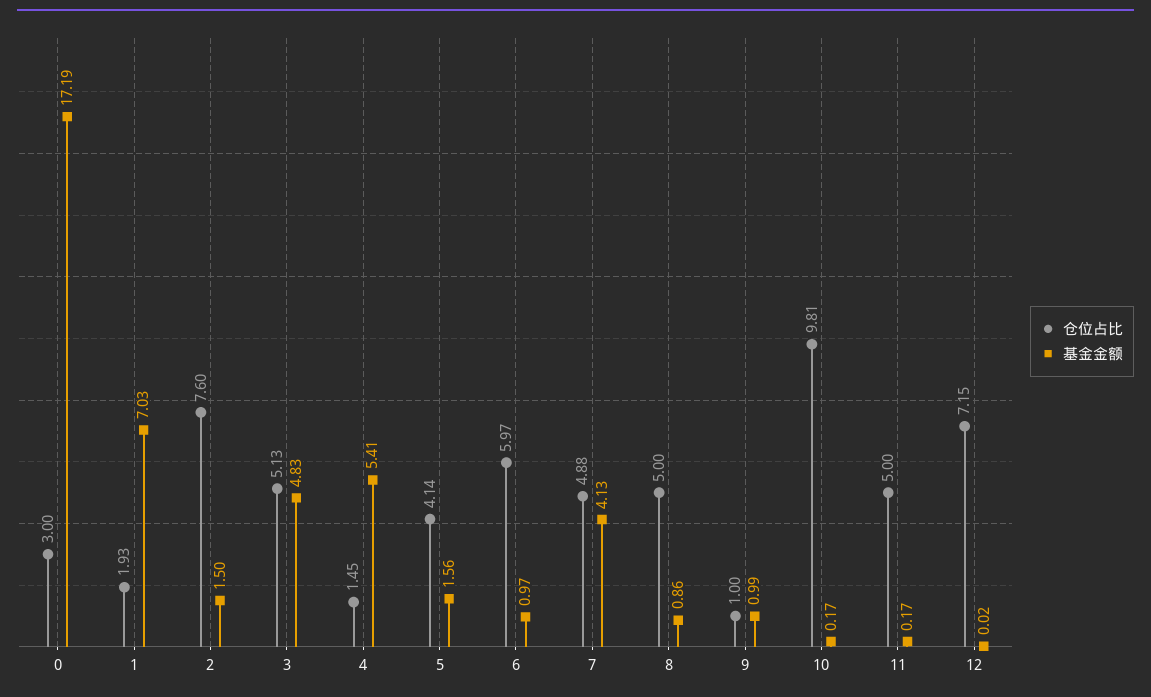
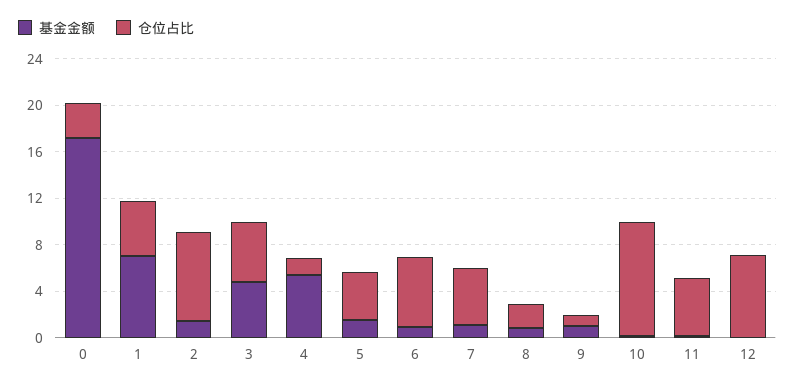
  {
    "仓位占比": {
      "0": 3,
-     "1": 1.93,
+     "1": 5,
      "2": 7.6,
      "3": 5.13,
      "4": 1.45,
      "5": 4.14,
      "6": 5.97,
      "7": 4.88,
-     "8": 5,
+     "8": 2,
      "9": 1,
      "10": 9.81,
      "11": 5,
      "12": 7.15
    },
    "基金金额": {
      "0": 17.19,
      "1": 7.03,
      "2": 1.5,
      "3": 4.83,
      "4": 5.41,
      "5": 1.56,
      "6": 0.97,
-     "7": 4.13,
+     "7": 1,
      "8": 0.86,
      "9": 0.99,
      "10": 0.17,
      "11": 0.17,
      "12": 0.02
    }
  }

